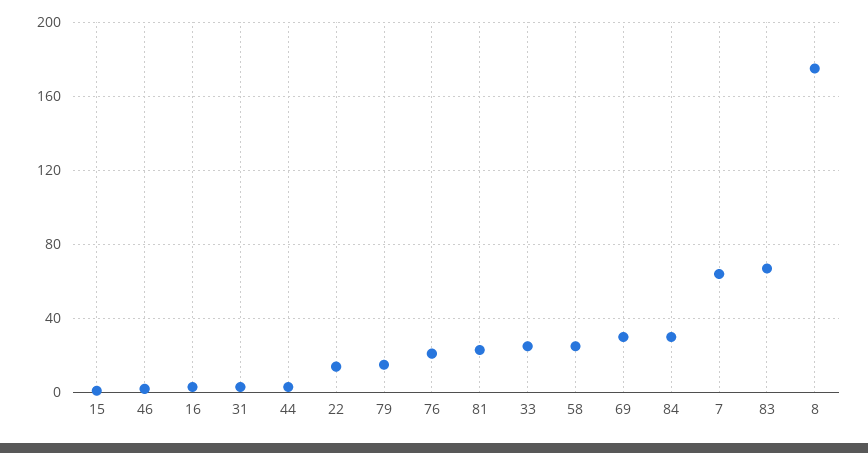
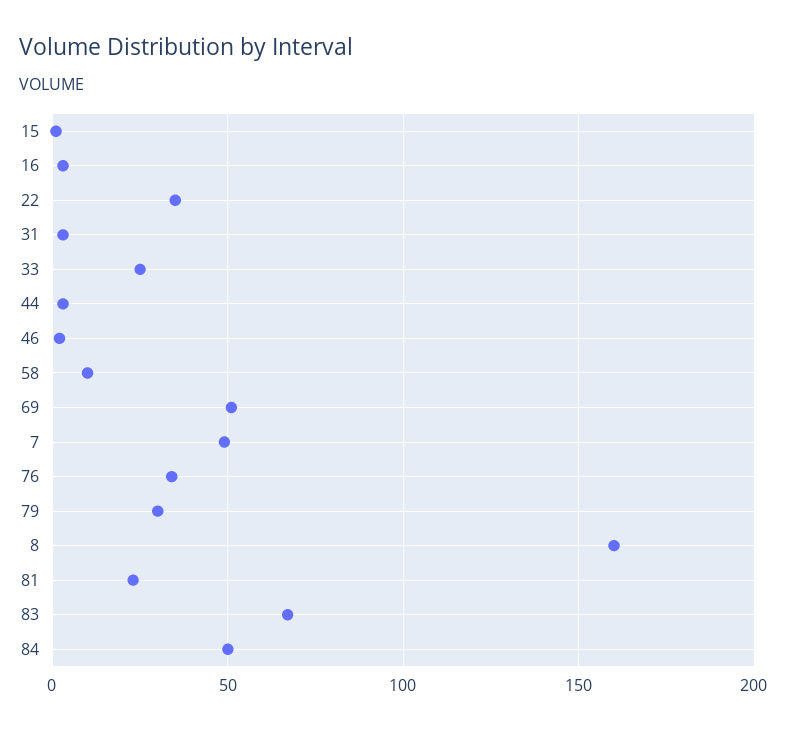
  {
    "15": 0,
    "46": 0,
    "16": 5,
    "31": 5,
    "44": 5,
-   "22": 15,
+   "22": 35,
-   "79": 15,
+   "79": 30,
-   "76": 20,
+   "76": 35,
    "81": 25,
    "33": 25,
-   "58": 25,
+   "58": 10,
-   "69": 30,
+   "69": 50,
-   "84": 30,
+   "84": 50,
-   "7": 65,
+   "7": 50,
    "83": 65,
-   "8": 175
+   "8": 160
  }

